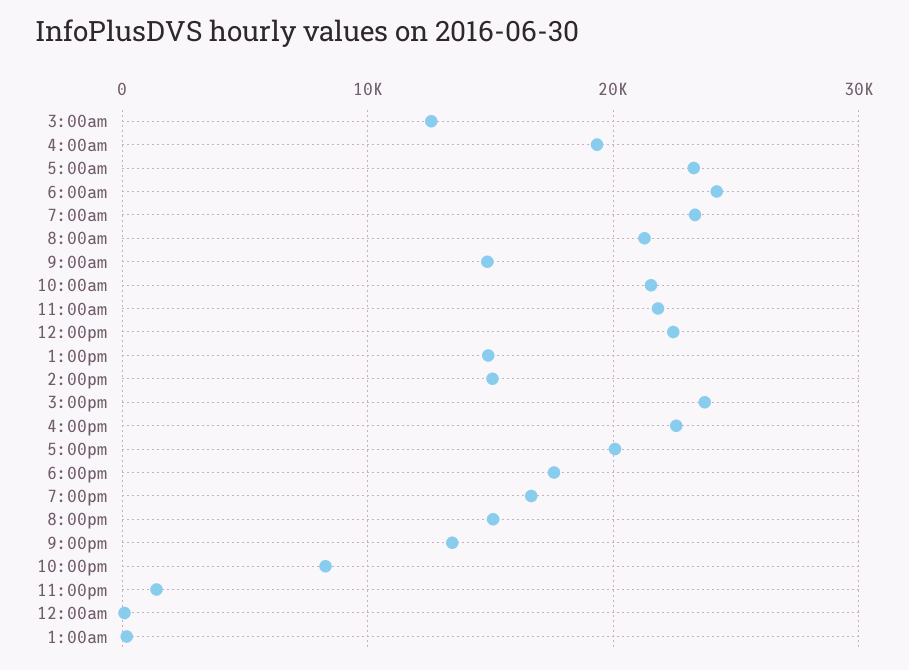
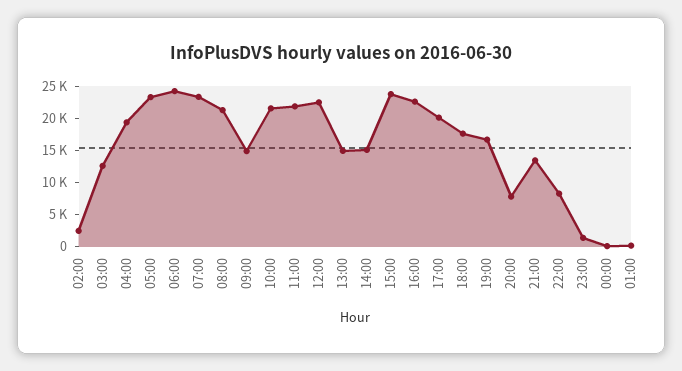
  {
    "3:00am": 13000,
    "4:00am": 19000,
    "5:00am": 23000,
    "6:00am": 24000,
    "7:00am": 23000,
    "8:00am": 21000,
    "9:00am": 15000,
    "10:00am": 22000,
    "11:00am": 22000,
    "12:00pm": 22000,
    "1:00pm": 15000,
    "2:00pm": 15000,
    "3:00pm": 24000,
    "4:00pm": 23000,
    "5:00pm": 20000,
    "6:00pm": 18000,
    "7:00pm": 17000,
-   "8:00pm": 15000,
+   "8:00pm": 7500,
    "9:00pm": 13000,
    "10:00pm": 8000,
    "11:00pm": 1000,
    "12:00am": 0,
-   "1:00am": 0
+   "1:00am": 0,
+   "02:00": 2500
  }

